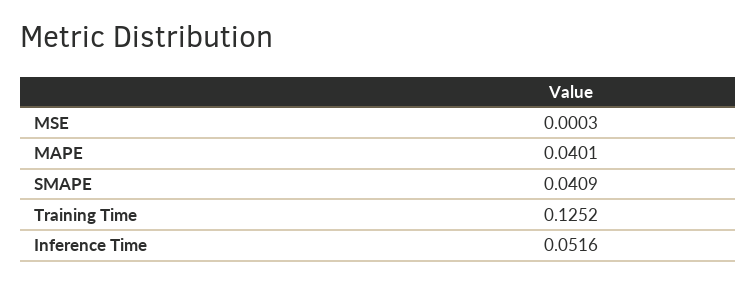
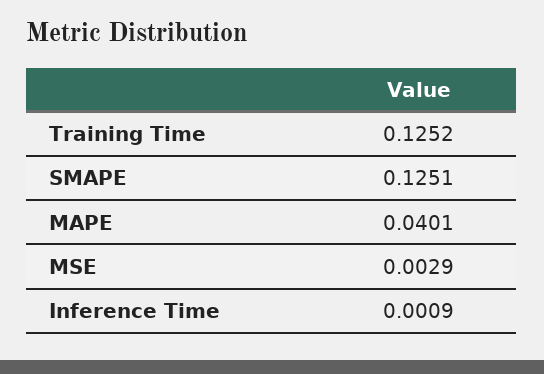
  {
-   "MSE": 0.0003,
+   "MSE": 0.0029,
    "MAPE": 0.0401,
-   "SMAPE": 0.0409,
+   "SMAPE": 0.1251,
    "Training Time": 0.1252,
-   "Inference Time": 0.0516
+   "Inference Time": 0.0009
  }

